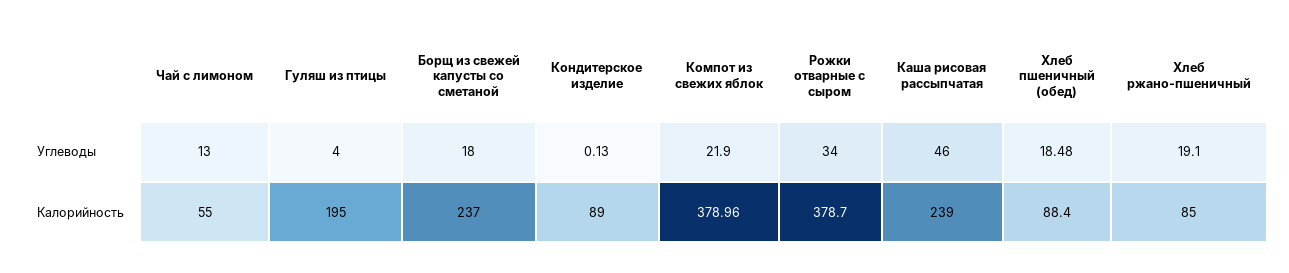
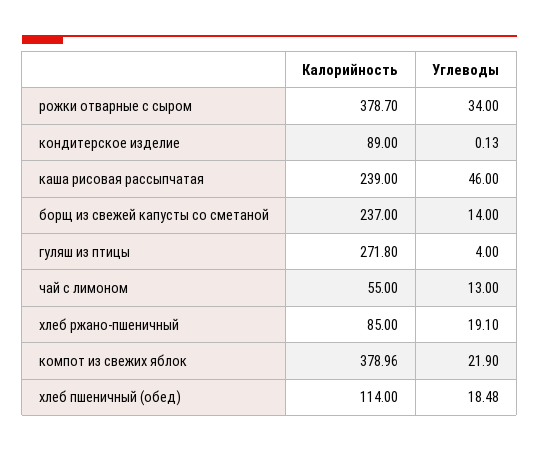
  {
    "Чай с лимоном": {
      "Углеводы": 13,
      "Калорийность": 55
    },
    "Гуляш из птицы": {
      "Углеводы": 4,
-     "Калорийность": 195
+     "Калорийность": 271.8
    },
    "Борщ из свежей капусты со сметаной": {
-     "Углеводы": 18,
+     "Углеводы": 14,
      "Калорийность": 237
    },
    "Кондитерское изделие": {
      "Углеводы": 0.13,
      "Калорийность": 89
    },
    "Компот из свежих яблок": {
      "Углеводы": 21.9,
      "Калорийность": 378.96
    },
    "Рожки отварные с сыром": {
      "Углеводы": 34,
      "Калорийность": 378.7
    },
    "Каша рисовая рассыпчатая": {
      "Углеводы": 46,
      "Калорийность": 239
    },
    "Хлеб пшеничный (обед)": {
      "Углеводы": 18.48,
-     "Калорийность": 88.4
+     "Калорийность": 114
    },
    "Хлеб ржано-пшеничный": {
      "Углеводы": 19.1,
      "Калорийность": 85
    }
  }

